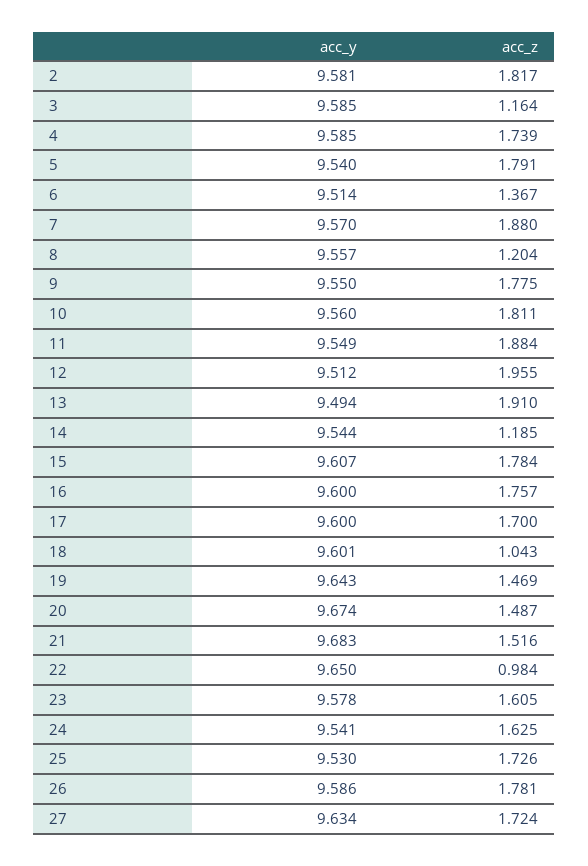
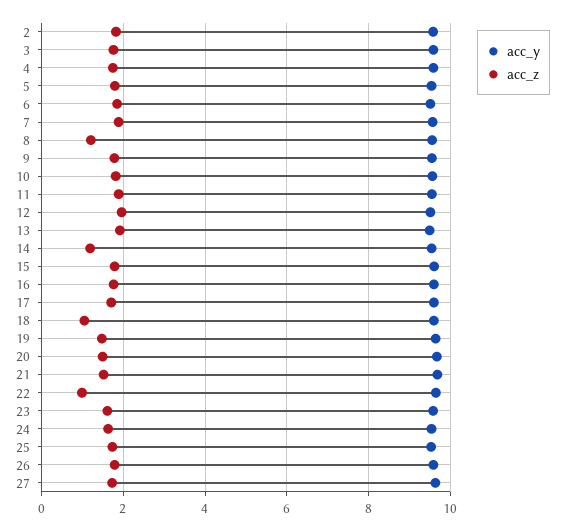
  {
    "acc_y": {
      "2": 9.581,
      "3": 9.585,
      "4": 9.585,
      "5": 9.54,
      "6": 9.514,
      "7": 9.57,
      "8": 9.557,
      "9": 9.55,
      "10": 9.56,
      "11": 9.549,
      "12": 9.512,
      "13": 9.494,
      "14": 9.544,
      "15": 9.607,
      "16": 9.6,
      "17": 9.6,
      "18": 9.601,
      "19": 9.643,
      "20": 9.674,
      "21": 9.683,
      "22": 9.65,
      "23": 9.578,
      "24": 9.541,
      "25": 9.53,
      "26": 9.586,
      "27": 9.634
    },
    "acc_z": {
      "2": 1.817,
-     "3": 1.164,
+     "3": 1.8,
      "4": 1.739,
      "5": 1.791,
-     "6": 1.367,
+     "6": 1.8,
      "7": 1.88,
      "8": 1.204,
      "9": 1.775,
      "10": 1.811,
      "11": 1.884,
      "12": 1.955,
      "13": 1.91,
      "14": 1.185,
      "15": 1.784,
      "16": 1.757,
      "17": 1.7,
      "18": 1.043,
      "19": 1.469,
      "20": 1.487,
      "21": 1.516,
      "22": 0.984,
      "23": 1.605,
      "24": 1.625,
      "25": 1.726,
      "26": 1.781,
      "27": 1.724
    }
  }

